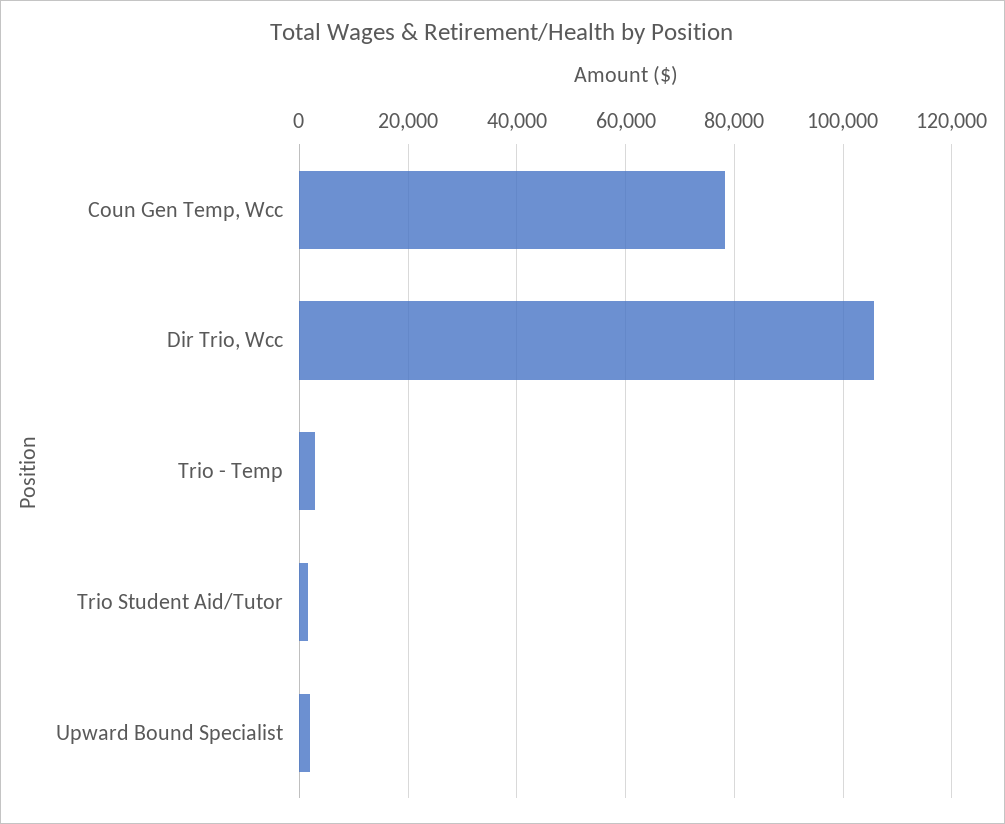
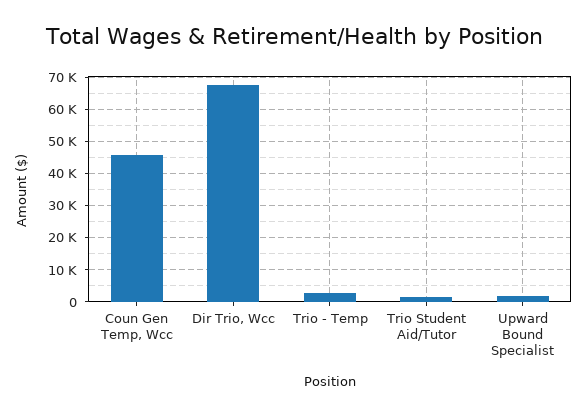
  {
-   "Coun Gen Temp, Wcc": 78000,
+   "Coun Gen Temp, Wcc": 46000,
-   "Dir Trio, Wcc": 106000,
+   "Dir Trio, Wcc": 68000,
    "Trio - Temp": 2000,
    "Trio Student Aid/Tutor": 2000,
    "Upward Bound Specialist": 2000
  }

